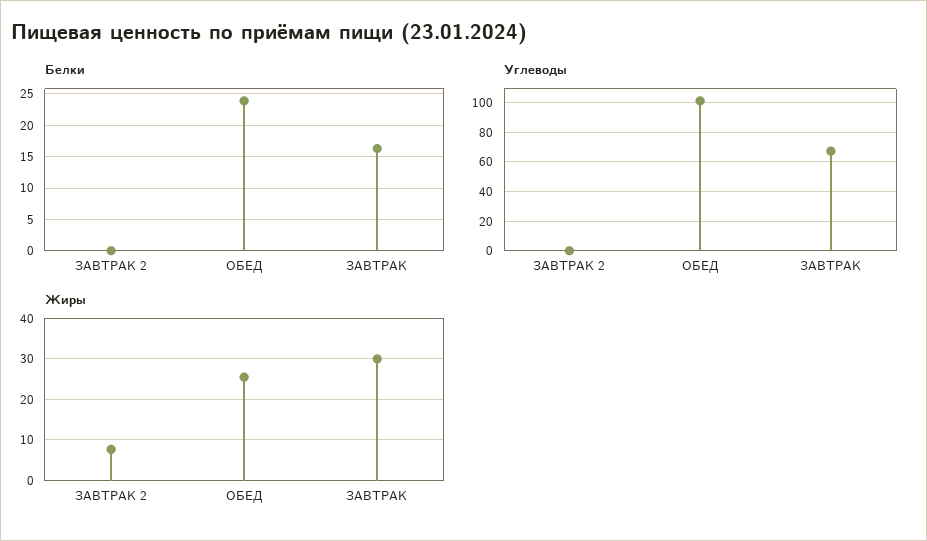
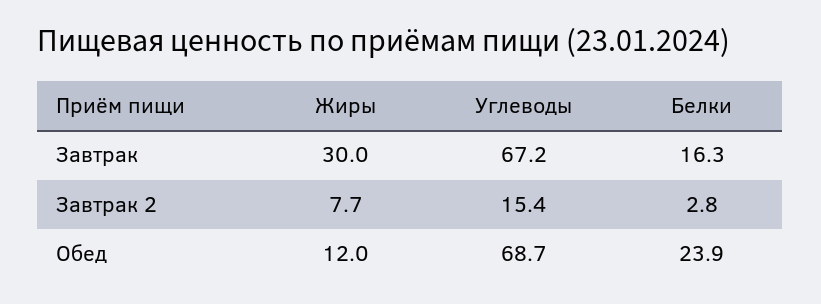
  {
    "Белки": {
-     "ЗАВТРАК 2": 0,
+     "ЗАВТРАК 2": 2.8,
      "ОБЕД": 23.9,
      "ЗАВТРАК": 16.3
    },
    "Углеводы": {
-     "ЗАВТРАК 2": 0,
+     "ЗАВТРАК 2": 15.4,
-     "ОБЕД": 100,
+     "ОБЕД": 68.7,
      "ЗАВТРАК": 67.2
    },
    "Жиры": {
      "ЗАВТРАК 2": 7.7,
-     "ОБЕД": 26,
+     "ОБЕД": 12,
      "ЗАВТРАК": 30
    }
  }

